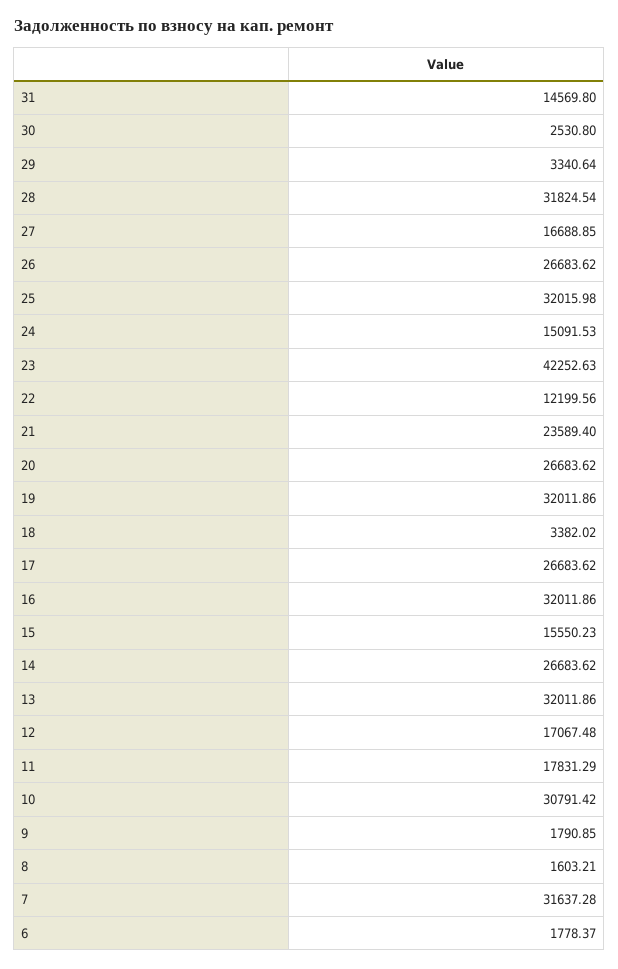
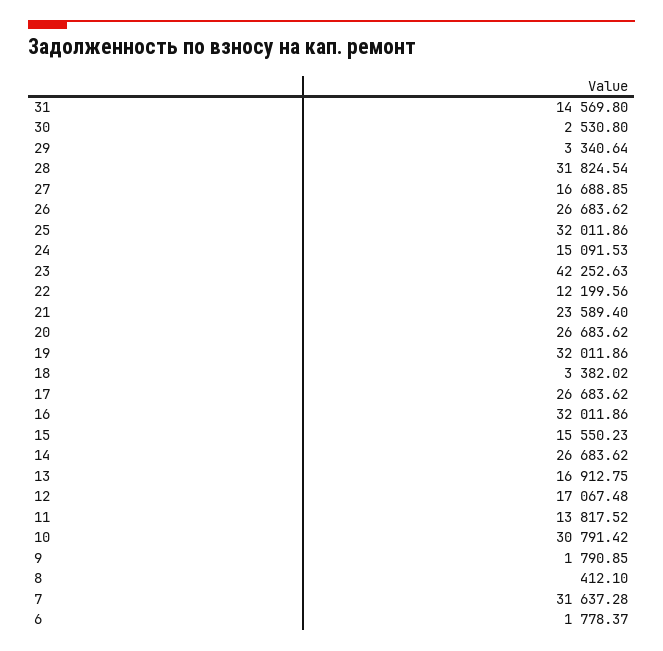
  {
    "31": 14569.8,
    "30": 2530.8,
    "29": 3340.64,
    "28": 31824.54,
    "27": 16688.85,
    "26": 26683.62,
-   "25": 32015.98,
+   "25": 32011.86,
    "24": 15091.53,
    "23": 42252.63,
    "22": 12199.56,
    "21": 23589.4,
    "20": 26683.62,
    "19": 32011.86,
    "18": 3382.02,
    "17": 26683.62,
    "16": 32011.86,
    "15": 15550.23,
    "14": 26683.62,
-   "13": 32011.86,
+   "13": 16912.75,
    "12": 17067.48,
-   "11": 17831.29,
+   "11": 13817.52,
    "10": 30791.42,
    "9": 1790.85,
-   "8": 1603.21,
+   "8": 412.1,
    "7": 31637.28,
    "6": 1778.37
  }

